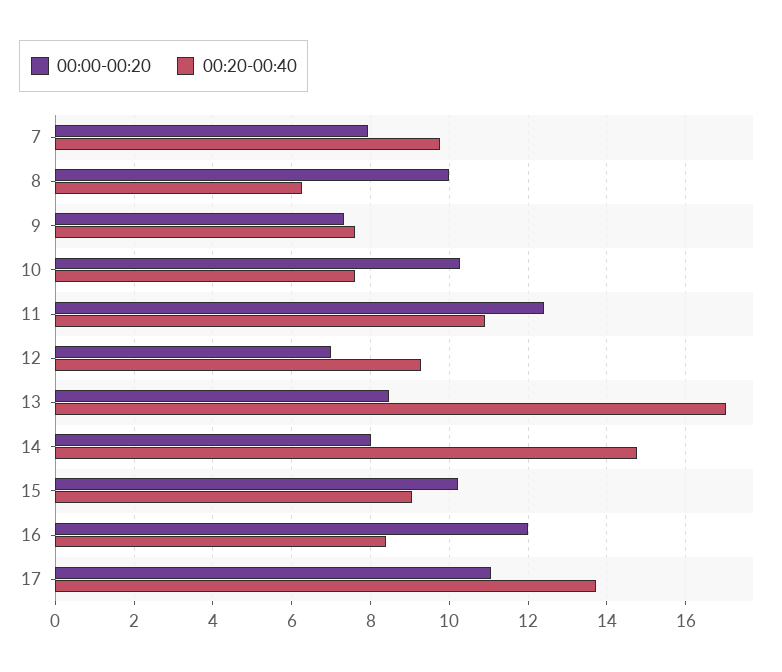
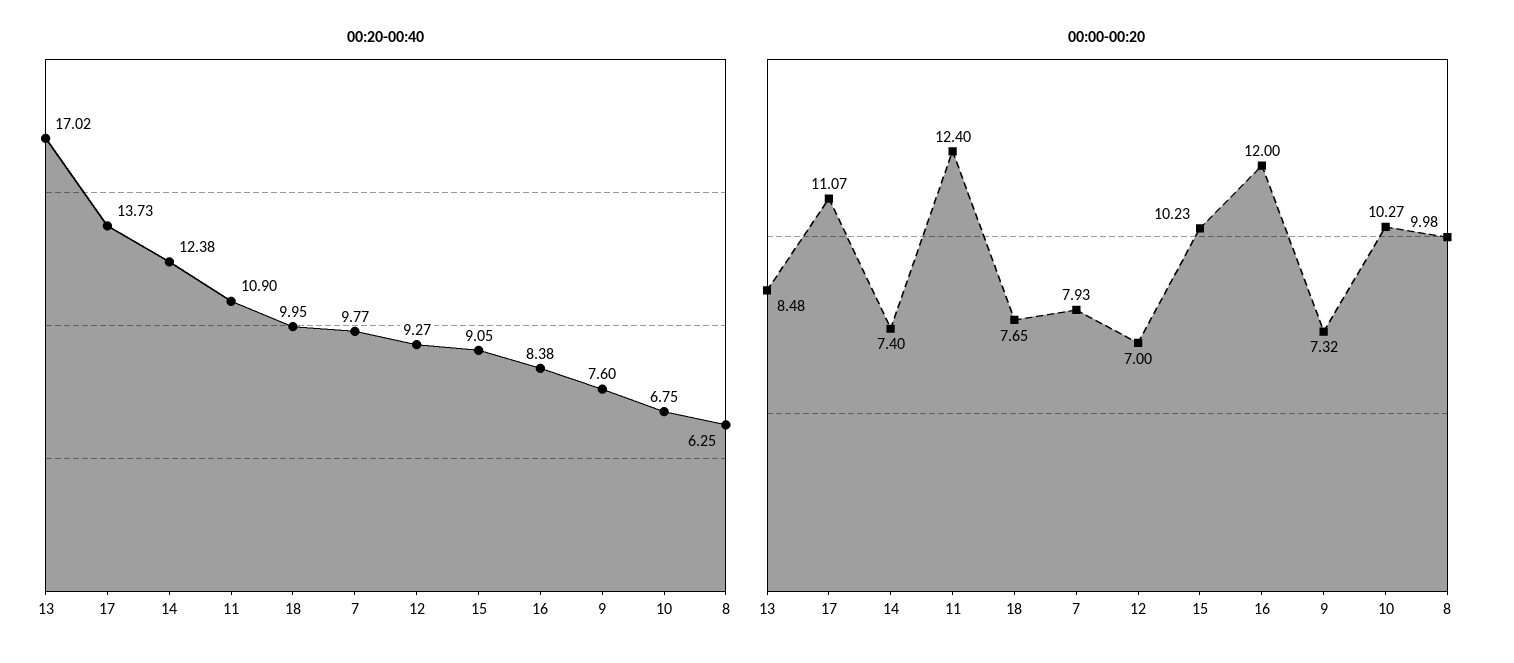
  {
    "00:00-00:20": {
      "7": 7.93,
      "8": 9.98,
      "9": 7.32,
      "10": 10.27,
      "11": 12.4,
      "12": 7,
      "13": 8.48,
-     "14": 8,
+     "14": 7.4,
      "15": 10.23,
      "16": 12,
-     "17": 11.07
+     "17": 11.07,
+     "18": 7.65
    },
    "00:20-00:40": {
      "7": 9.77,
      "8": 6.25,
      "9": 7.6,
-     "10": 7.6,
+     "10": 6.75,
      "11": 10.9,
      "12": 9.27,
      "13": 17.02,
-     "14": 14.8,
+     "14": 12.38,
      "15": 9.05,
      "16": 8.38,
-     "17": 13.73
+     "17": 13.73,
+     "18": 9.95
    }
  }

